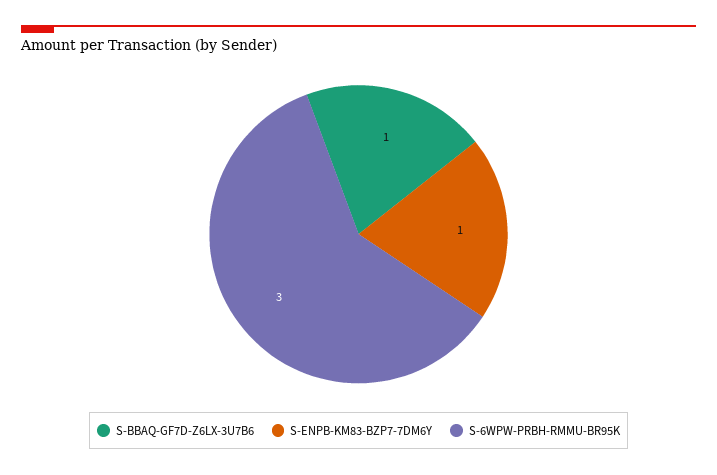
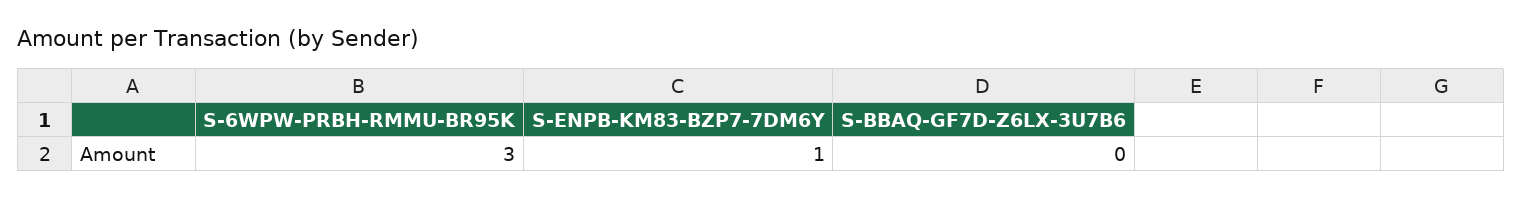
  {
-   "S-BBAQ-GF7D-Z6LX-3U7B6": 1,
+   "S-BBAQ-GF7D-Z6LX-3U7B6": 0,
    "S-ENPB-KM83-BZP7-7DM6Y": 1,
    "S-6WPW-PRBH-RMMU-BR95K": 3
  }

